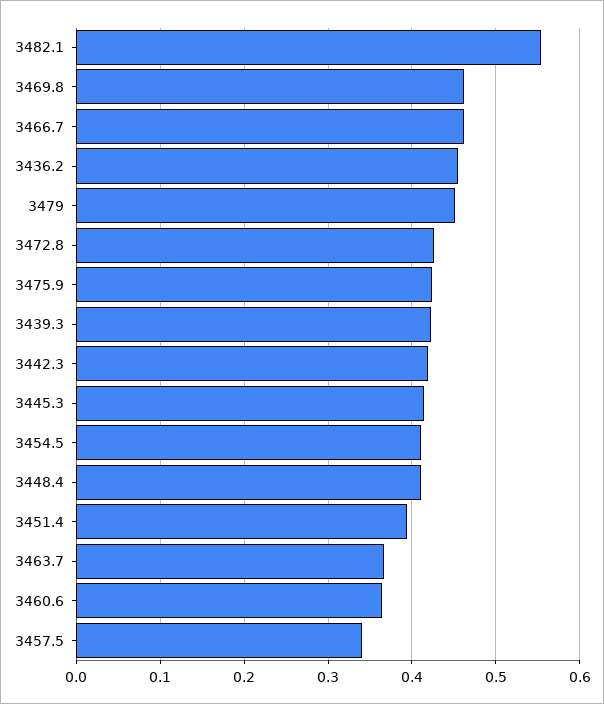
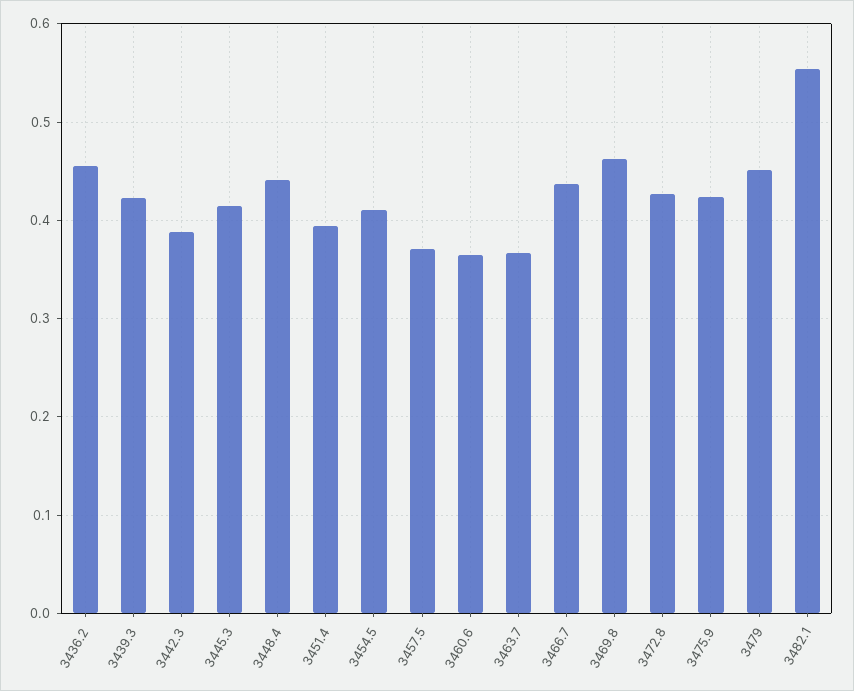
  {
    "3482.1": 0.55,
    "3469.8": 0.46,
-   "3466.7": 0.46,
+   "3466.7": 0.44,
    "3436.2": 0.46,
    "3479": 0.45,
    "3472.8": 0.43,
    "3475.9": 0.42,
    "3439.3": 0.42,
-   "3442.3": 0.42,
+   "3442.3": 0.39,
    "3445.3": 0.41,
    "3454.5": 0.41,
-   "3448.4": 0.41,
+   "3448.4": 0.44,
    "3451.4": 0.39,
    "3463.7": 0.37,
    "3460.6": 0.36,
-   "3457.5": 0.34
+   "3457.5": 0.37
  }

